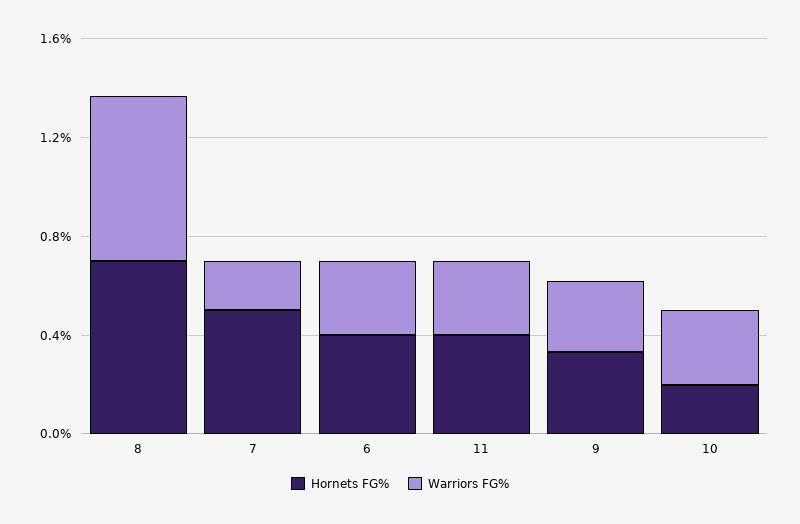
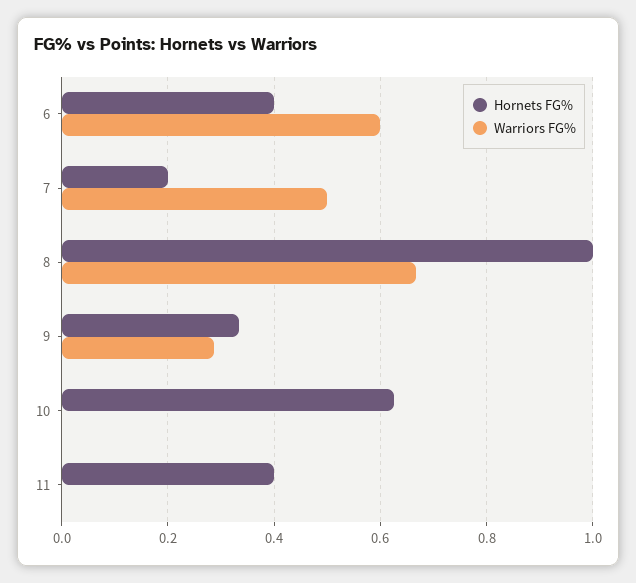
  {
    "Hornets FG%": {
-     "8": 0.7,
+     "8": 1,
-     "7": 0.5,
+     "7": 0.2,
      "6": 0.4,
      "11": 0.4,
      "9": 0.34,
-     "10": 0.2
+     "10": 0.62
    },
    "Warriors FG%": {
      "8": 0.66,
-     "7": 0.2,
+     "7": 0.5,
-     "6": 0.3,
+     "6": 0.6,
-     "11": 0.3,
+     "11": 0,
      "9": 0.28,
-     "10": 0.3
+     "10": 0
    }
  }

